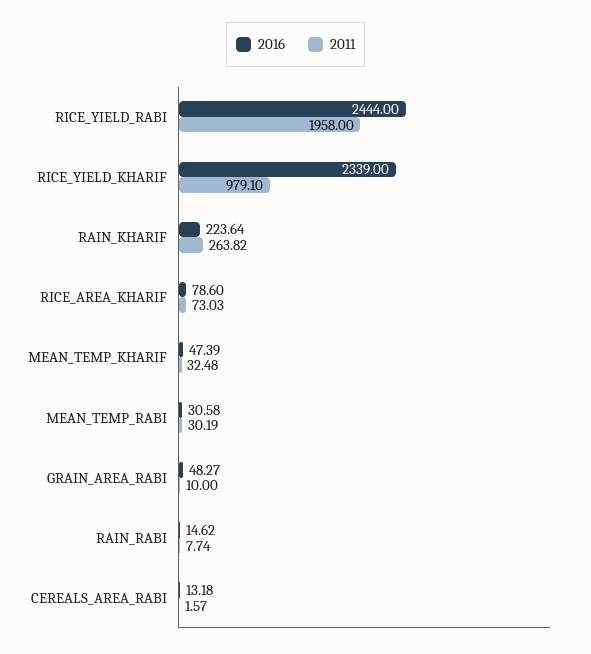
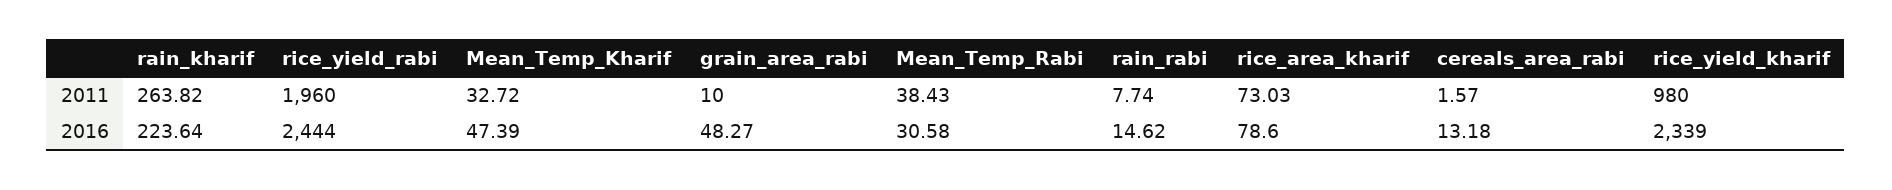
  {
    "2016": {
      "RICE_YIELD_RABI": 2444,
      "RICE_YIELD_KHARIF": 2339,
      "RAIN_KHARIF": 223.64,
      "RICE_AREA_KHARIF": 78.6,
      "MEAN_TEMP_KHARIF": 47.39,
      "MEAN_TEMP_RABI": 30.58,
      "GRAIN_AREA_RABI": 48.27,
      "RAIN_RABI": 14.62,
      "CEREALS_AREA_RABI": 13.18
    },
    "2011": {
-     "RICE_YIELD_RABI": 1958,
+     "RICE_YIELD_RABI": 1960,
-     "RICE_YIELD_KHARIF": 979.1,
+     "RICE_YIELD_KHARIF": 980,
      "RAIN_KHARIF": 263.82,
      "RICE_AREA_KHARIF": 73.03,
-     "MEAN_TEMP_KHARIF": 32.48,
+     "MEAN_TEMP_KHARIF": 32.72,
-     "MEAN_TEMP_RABI": 30.19,
+     "MEAN_TEMP_RABI": 38.43,
      "GRAIN_AREA_RABI": 10,
      "RAIN_RABI": 7.74,
      "CEREALS_AREA_RABI": 1.57
    }
  }

